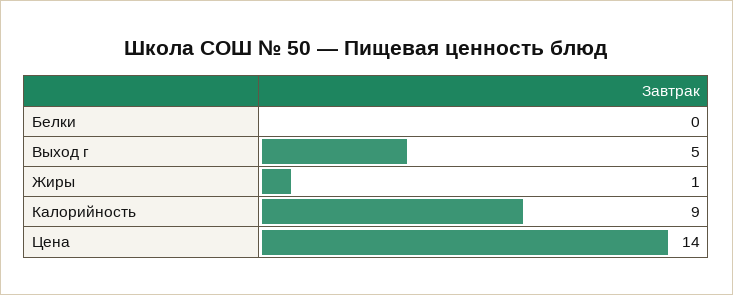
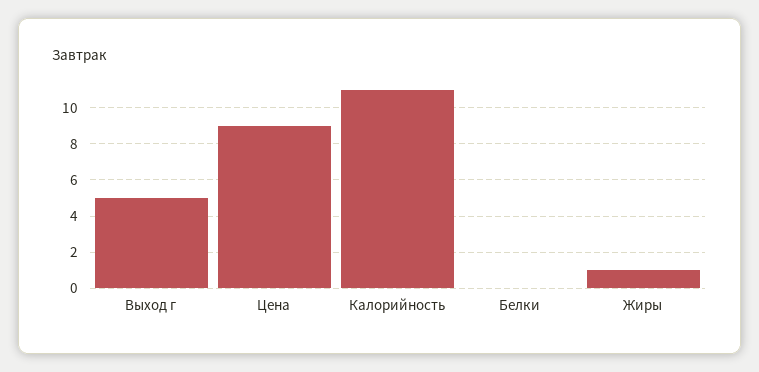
  {
    "Белки": 0,
    "Выход г": 5,
    "Жиры": 1,
-   "Калорийность": 9,
+   "Калорийность": 11,
-   "Цена": 14
+   "Цена": 9
  }

